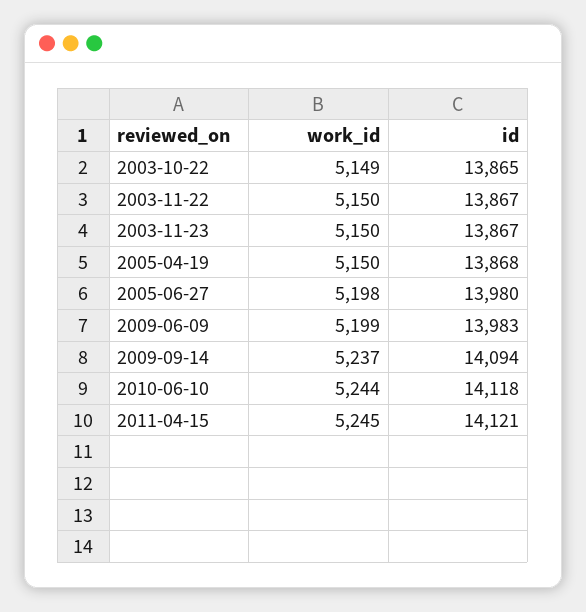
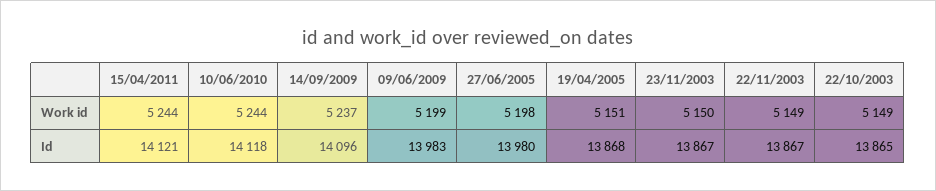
  {
    "work_id": {
      "2003-10-22": 5149,
-     "2003-11-22": 5150,
+     "2003-11-22": 5149,
      "2003-11-23": 5150,
-     "2005-04-19": 5150,
+     "2005-04-19": 5151,
      "2005-06-27": 5198,
      "2009-06-09": 5199,
      "2009-09-14": 5237,
      "2010-06-10": 5244,
-     "2011-04-15": 5245
+     "2011-04-15": 5244
    },
    "id": {
      "2003-10-22": 13865,
      "2003-11-22": 13867,
      "2003-11-23": 13867,
      "2005-04-19": 13868,
      "2005-06-27": 13980,
      "2009-06-09": 13983,
-     "2009-09-14": 14094,
+     "2009-09-14": 14096,
      "2010-06-10": 14118,
      "2011-04-15": 14121
    }
  }

